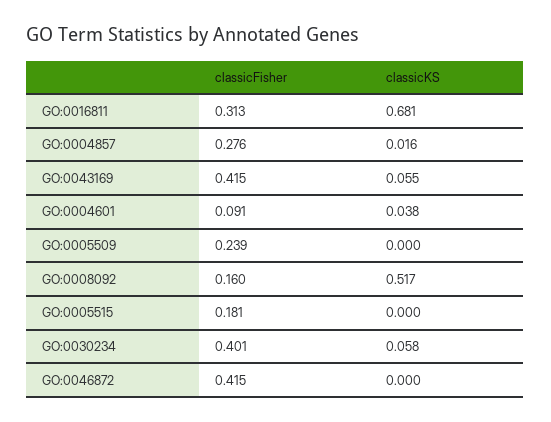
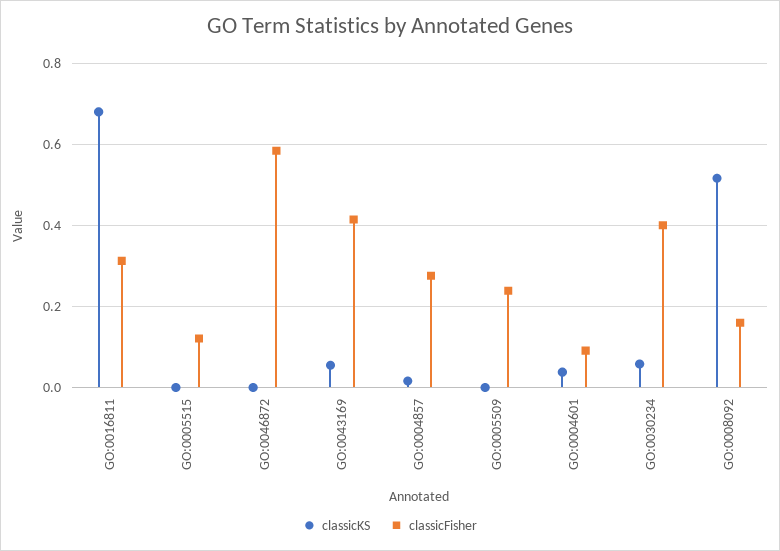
  {
    "classicFisher": {
      "GO:0016811": 0.313,
      "GO:0004857": 0.276,
      "GO:0043169": 0.415,
      "GO:0004601": 0.091,
      "GO:0005509": 0.239,
      "GO:0008092": 0.16,
-     "GO:0005515": 0.181,
+     "GO:0005515": 0.12,
      "GO:0030234": 0.401,
-     "GO:0046872": 0.415
+     "GO:0046872": 0.58
    },
    "classicKS": {
      "GO:0016811": 0.681,
      "GO:0004857": 0.016,
      "GO:0043169": 0.055,
      "GO:0004601": 0.038,
      "GO:0005509": 0,
      "GO:0008092": 0.517,
      "GO:0005515": 0,
      "GO:0030234": 0.058,
      "GO:0046872": 0
    }
  }

